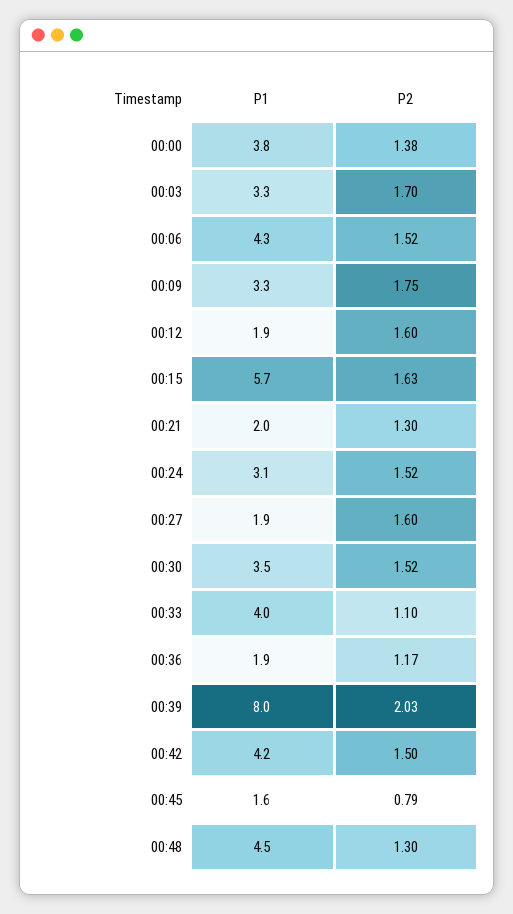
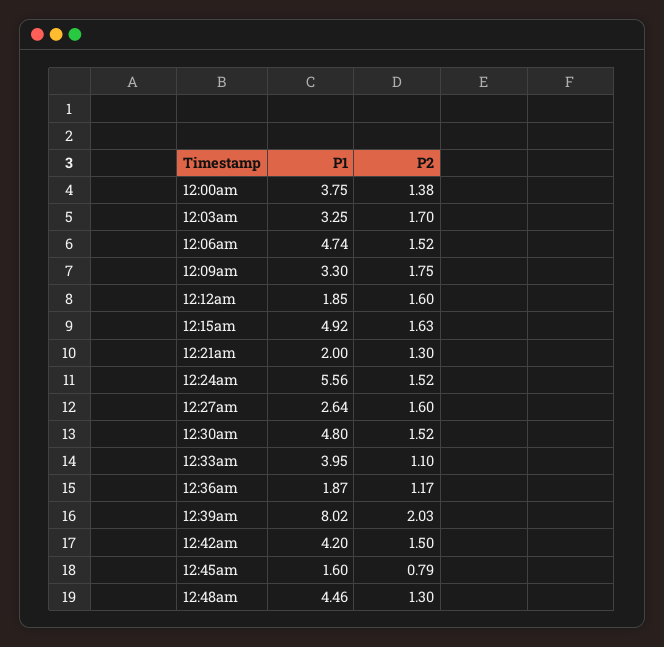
  {
    "P1": {
      "00:00": 3.75,
      "00:03": 3.25,
-     "00:06": 4.3,
+     "00:06": 4.74,
      "00:09": 3.3,
      "00:12": 1.85,
-     "00:15": 5.7,
+     "00:15": 4.92,
      "00:21": 2,
-     "00:24": 3.1,
+     "00:24": 5.56,
-     "00:27": 1.9,
+     "00:27": 2.64,
-     "00:30": 3.5,
+     "00:30": 4.8,
      "00:33": 3.95,
      "00:36": 1.87,
      "00:39": 8.02,
      "00:42": 4.2,
      "00:45": 1.6,
      "00:48": 4.46
    },
    "P2": {
      "00:00": 1.38,
      "00:03": 1.7,
      "00:06": 1.52,
      "00:09": 1.75,
      "00:12": 1.6,
      "00:15": 1.63,
      "00:21": 1.3,
      "00:24": 1.52,
      "00:27": 1.6,
      "00:30": 1.52,
      "00:33": 1.1,
      "00:36": 1.17,
      "00:39": 2.03,
      "00:42": 1.5,
      "00:45": 0.79,
      "00:48": 1.3
    }
  }

